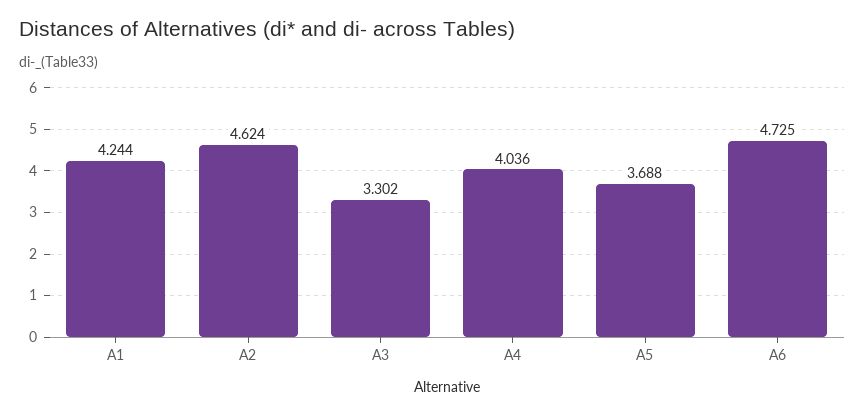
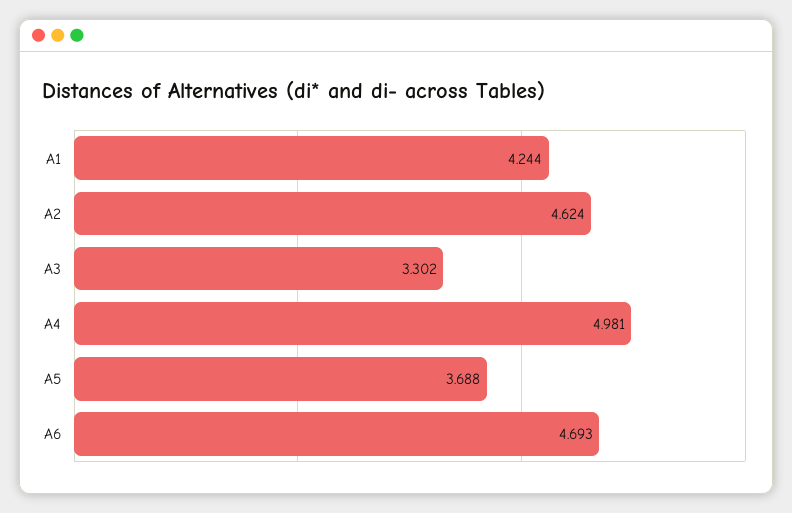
  {
    "A1": 4.244,
    "A2": 4.624,
    "A3": 3.302,
-   "A4": 4.036,
+   "A4": 4.981,
    "A5": 3.688,
-   "A6": 4.725
+   "A6": 4.693
  }

